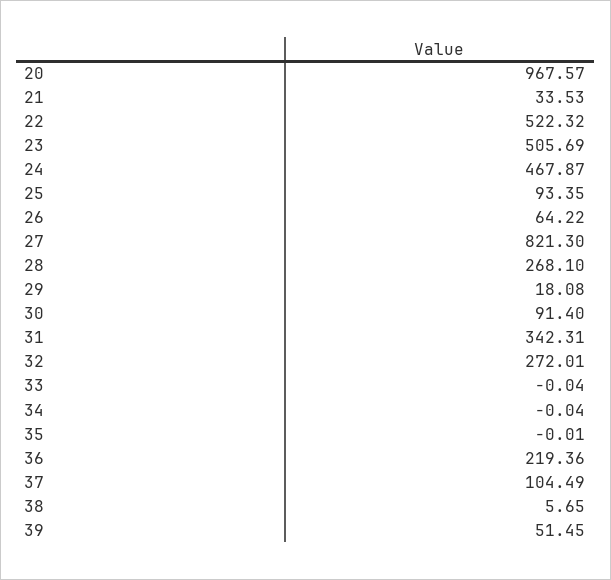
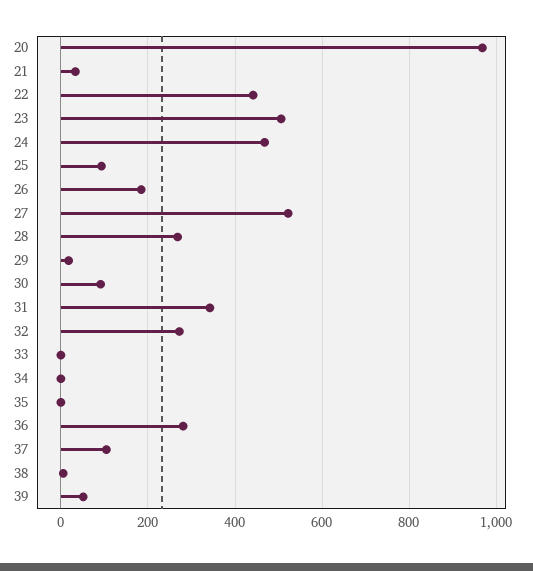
  {
    "20": 967.57,
    "21": 33.53,
-   "22": 522.32,
+   "22": 440,
    "23": 505.69,
    "24": 467.87,
    "25": 93.35,
-   "26": 64.22,
+   "26": 180,
-   "27": 821.3,
+   "27": 520,
    "28": 268.1,
    "29": 18.08,
    "30": 91.4,
    "31": 342.31,
    "32": 272.01,
    "33": -0.04,
    "34": -0.04,
    "35": -0.01,
-   "36": 219.36,
+   "36": 280,
    "37": 104.49,
    "38": 5.65,
    "39": 51.45
  }

